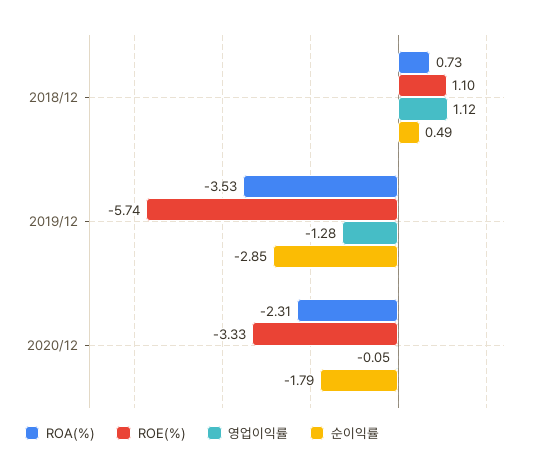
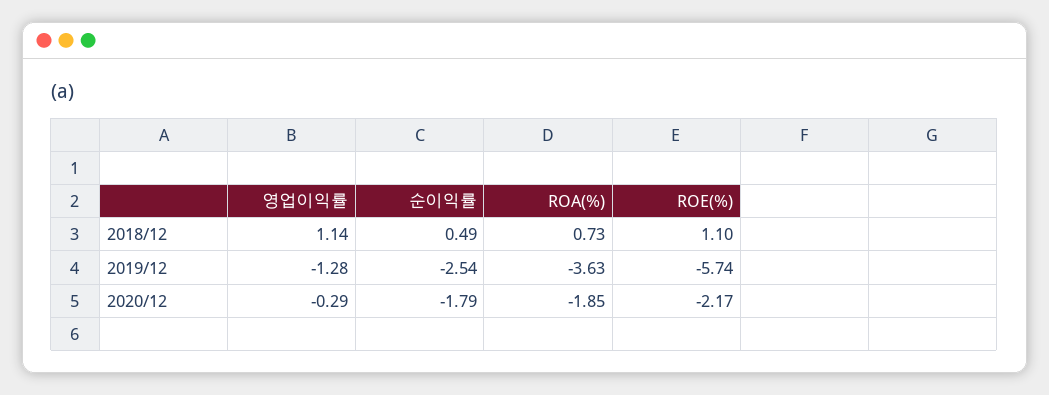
  {
    "ROA(%)": {
      "2018/12": 0.73,
-     "2019/12": -3.53,
+     "2019/12": -3.63,
-     "2020/12": -2.31
+     "2020/12": -1.85
    },
    "ROE(%)": {
      "2018/12": 1.1,
      "2019/12": -5.74,
-     "2020/12": -3.33
+     "2020/12": -2.17
    },
    "영업이익률": {
-     "2018/12": 1.12,
+     "2018/12": 1.14,
      "2019/12": -1.28,
-     "2020/12": -0.05
+     "2020/12": -0.29
    },
    "순이익률": {
      "2018/12": 0.49,
-     "2019/12": -2.85,
+     "2019/12": -2.54,
      "2020/12": -1.79
    }
  }

